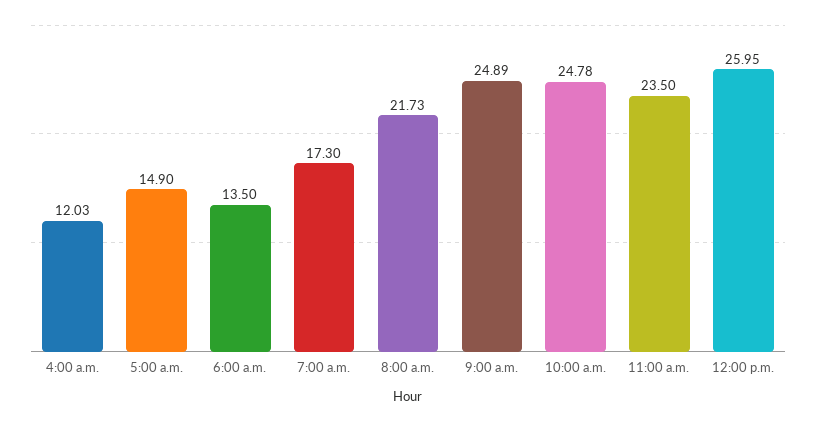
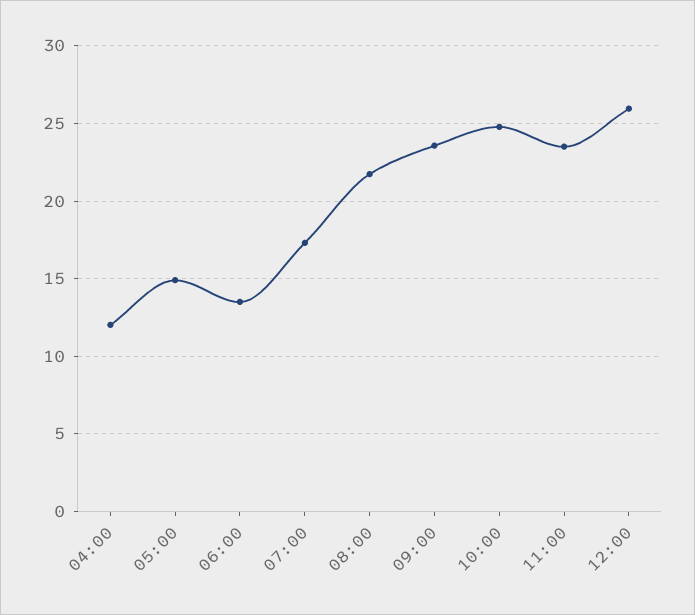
  {
    "4:00 a.m.": 12.03,
    "5:00 a.m.": 14.9,
    "6:00 a.m.": 13.5,
    "7:00 a.m.": 17.3,
    "8:00 a.m.": 21.73,
-   "9:00 a.m.": 24.89,
+   "9:00 a.m.": 23.5,
    "10:00 a.m.": 24.78,
    "11:00 a.m.": 23.5,
    "12:00 p.m.": 25.95
  }

